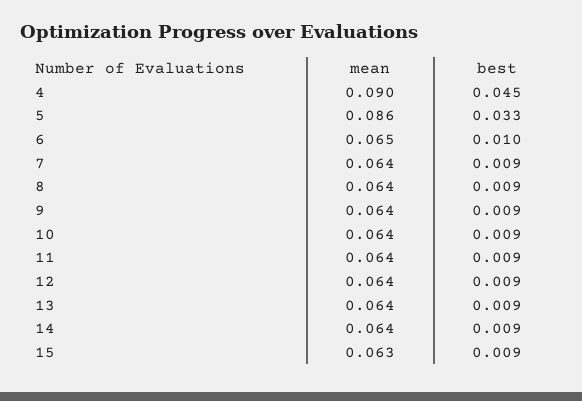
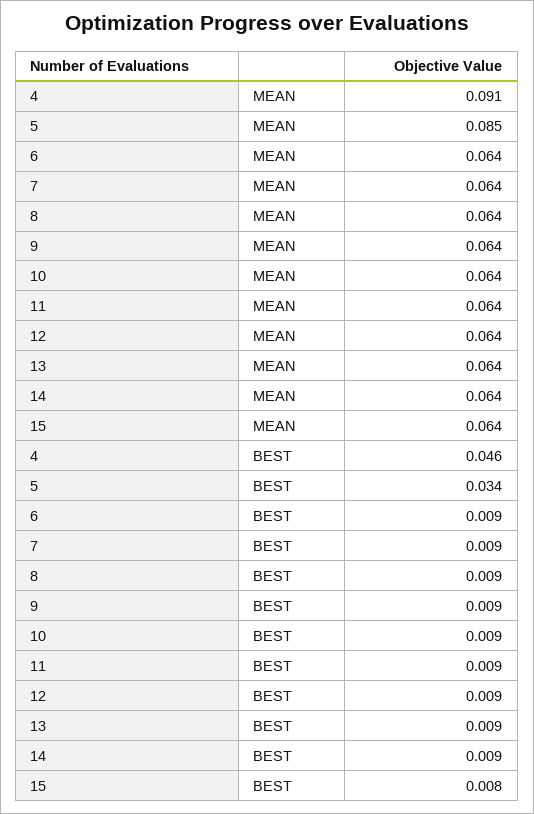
  {
    "mean": {
-     "4": 0.09,
+     "4": 0.091,
-     "5": 0.086,
+     "5": 0.085,
-     "6": 0.065,
+     "6": 0.064,
      "7": 0.064,
      "8": 0.064,
      "9": 0.064,
      "10": 0.064,
      "11": 0.064,
      "12": 0.064,
      "13": 0.064,
      "14": 0.064,
-     "15": 0.063
+     "15": 0.064
    },
    "best": {
-     "4": 0.045,
+     "4": 0.046,
-     "5": 0.033,
+     "5": 0.034,
-     "6": 0.01,
+     "6": 0.009,
      "7": 0.009,
      "8": 0.009,
      "9": 0.009,
      "10": 0.009,
      "11": 0.009,
      "12": 0.009,
      "13": 0.009,
      "14": 0.009,
-     "15": 0.009
+     "15": 0.008
    }
  }

